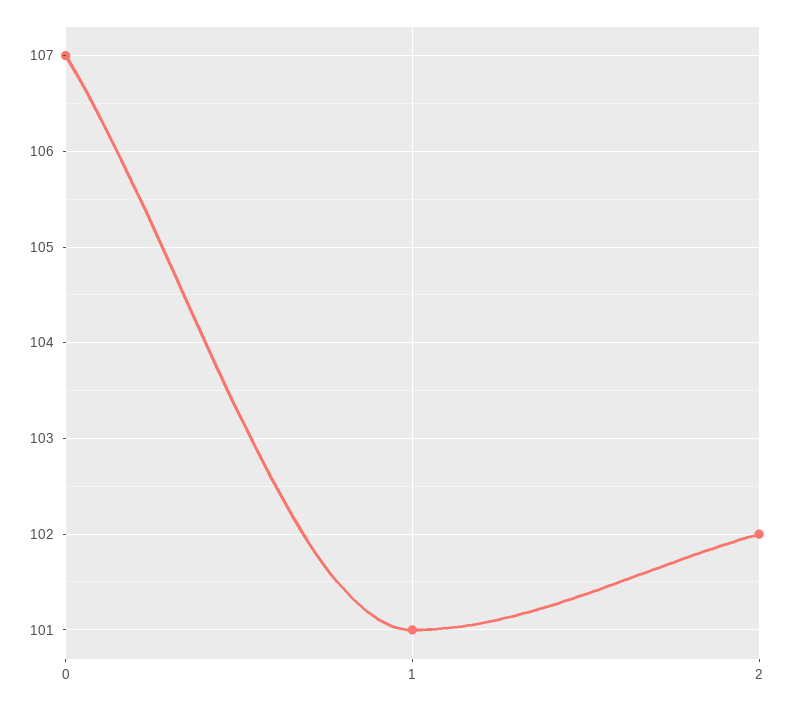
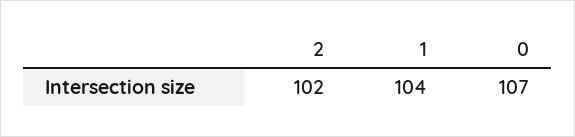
  {
    "0": 107,
-   "1": 101,
+   "1": 104,
    "2": 102
  }

